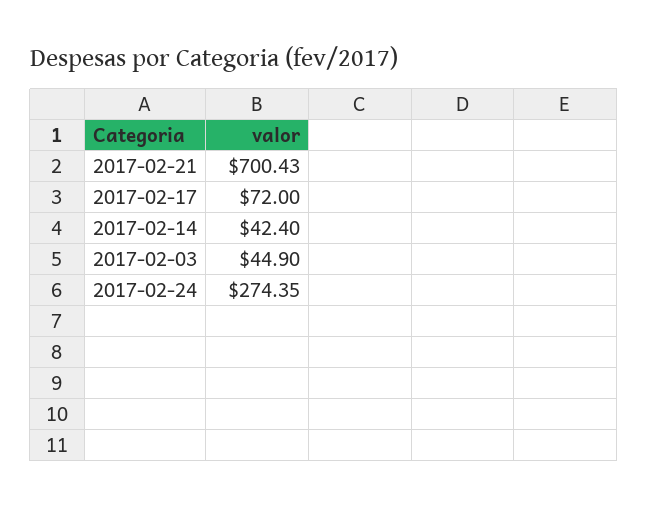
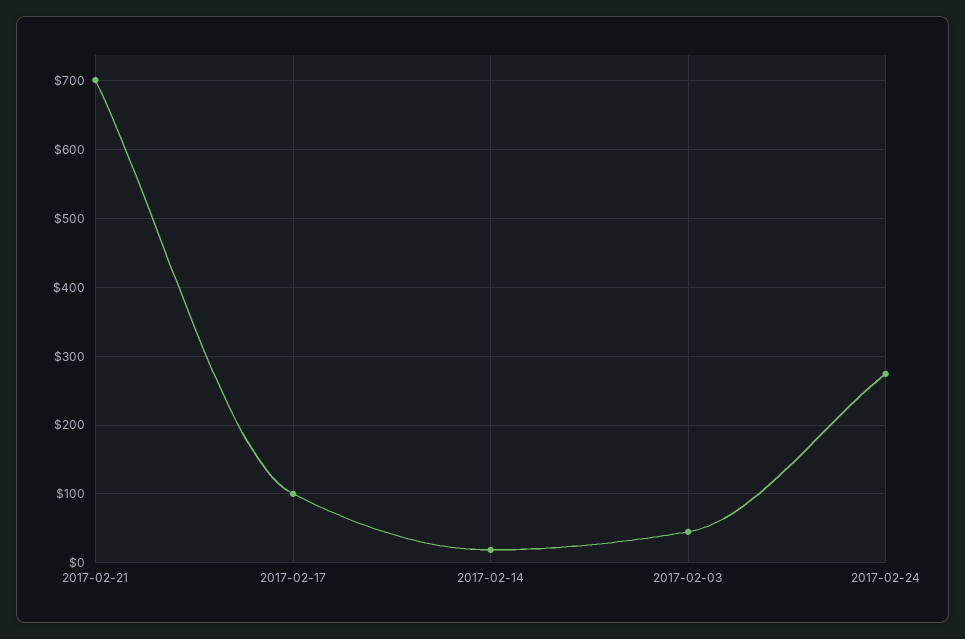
  {
    "2017-02-21": 700.43,
-   "2017-02-17": 72,
+   "2017-02-17": 100,
-   "2017-02-14": 42.4,
+   "2017-02-14": 20,
    "2017-02-03": 44.9,
    "2017-02-24": 274.35
  }

